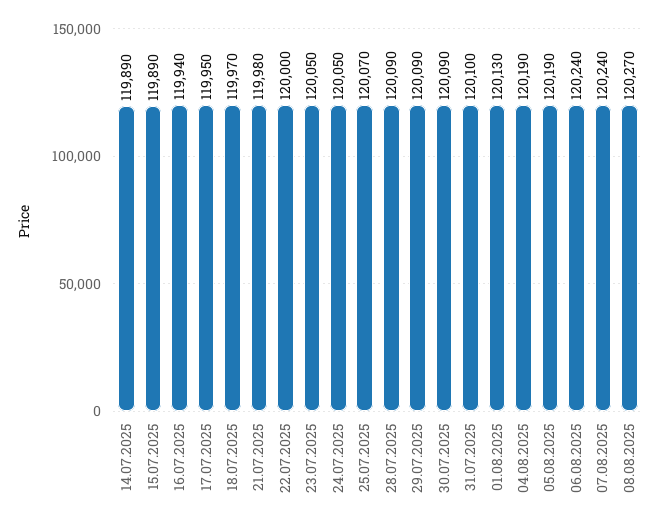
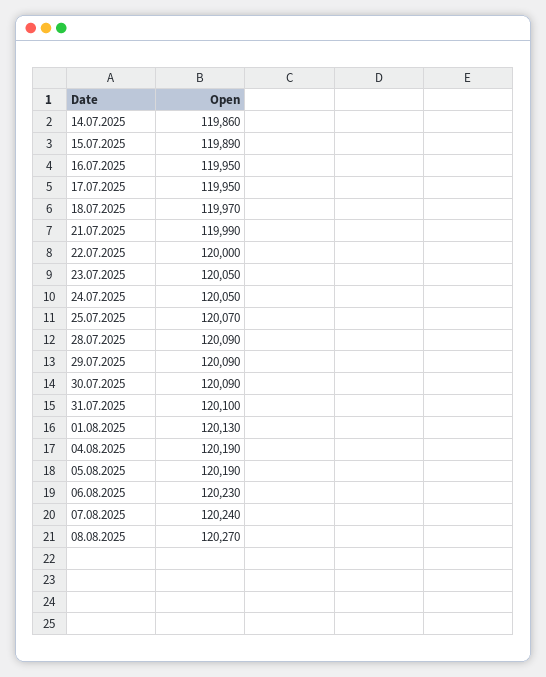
  {
-   "14.07.2025": 119890,
+   "14.07.2025": 119860,
    "15.07.2025": 119890,
-   "16.07.2025": 119940,
+   "16.07.2025": 119950,
    "17.07.2025": 119950,
    "18.07.2025": 119970,
-   "21.07.2025": 119980,
+   "21.07.2025": 119990,
    "22.07.2025": 120000,
    "23.07.2025": 120050,
    "24.07.2025": 120050,
    "25.07.2025": 120070,
    "28.07.2025": 120090,
    "29.07.2025": 120090,
    "30.07.2025": 120090,
    "31.07.2025": 120100,
    "01.08.2025": 120130,
    "04.08.2025": 120190,
    "05.08.2025": 120190,
-   "06.08.2025": 120240,
+   "06.08.2025": 120230,
    "07.08.2025": 120240,
    "08.08.2025": 120270
  }

